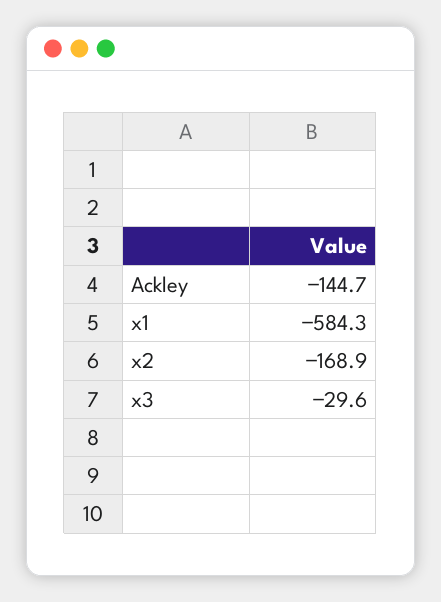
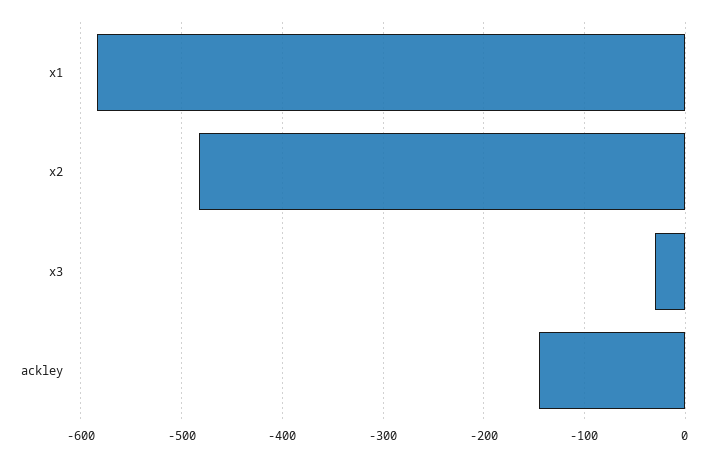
  {
    "Ackley": -144.7,
    "x1": -584.3,
-   "x2": -168.9,
+   "x2": -480,
    "x3": -29.6
  }

